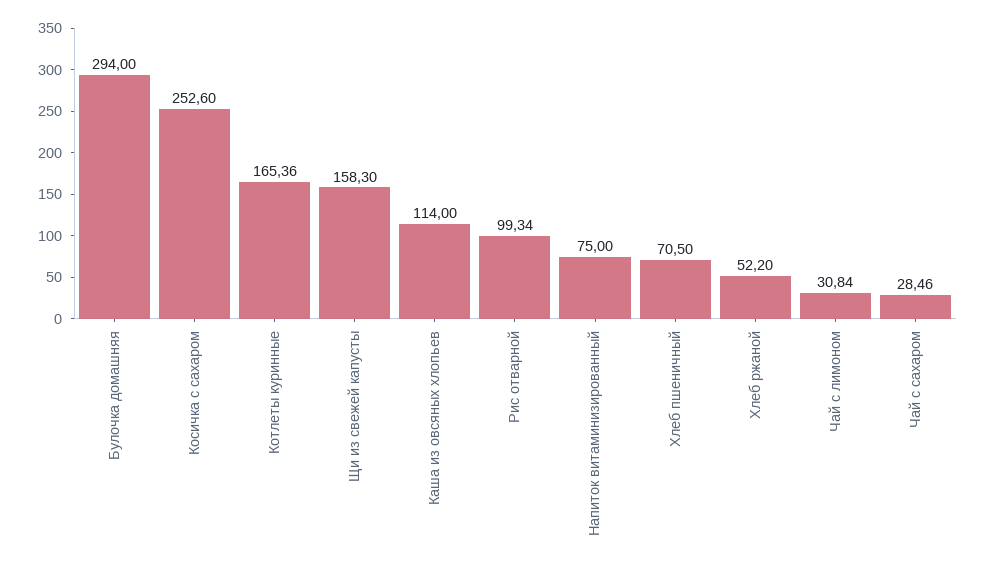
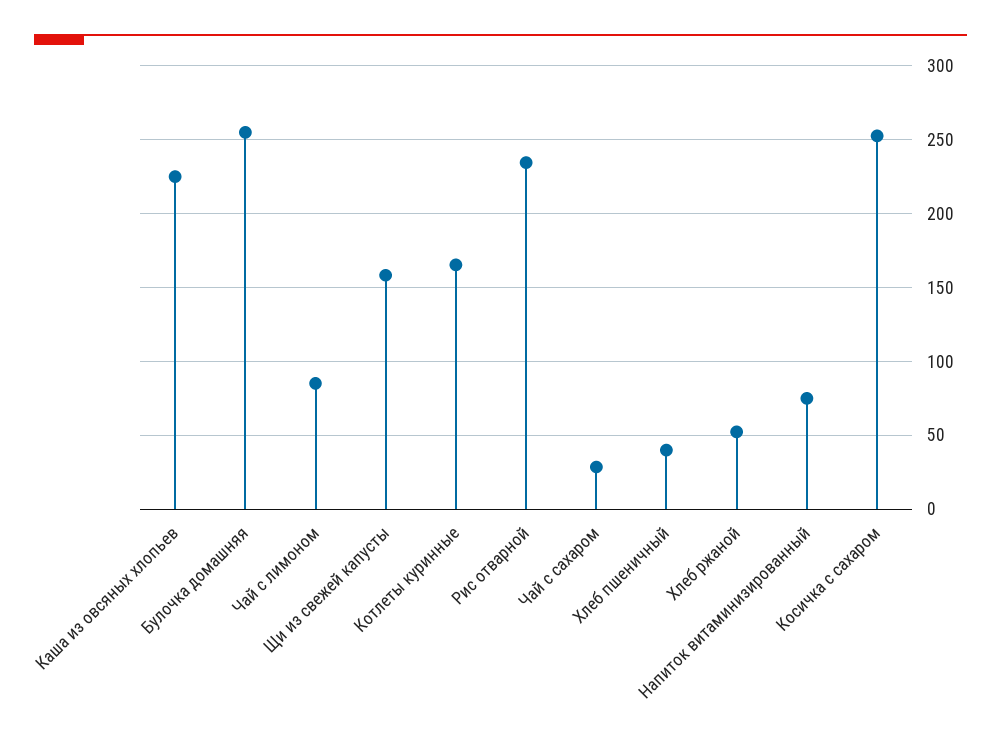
  {
-   "Булочка домашняя": 294,
+   "Булочка домашняя": 255,
    "Косичка с сахаром": 252.6,
    "Котлеты куринные": 165.36,
    "Щи из свежей капусты": 158.3,
-   "Каша из овсяных хлопьев": 114,
+   "Каша из овсяных хлопьев": 225,
-   "Рис отварной": 99.34,
+   "Рис отварной": 235,
    "Напиток витаминизированный": 75,
-   "Хлеб пшеничный": 70.5,
+   "Хлеб пшеничный": 40,
    "Хлеб ржаной": 52.2,
-   "Чай с лимоном": 30.84,
+   "Чай с лимоном": 85,
    "Чай с сахаром": 28.46
  }

